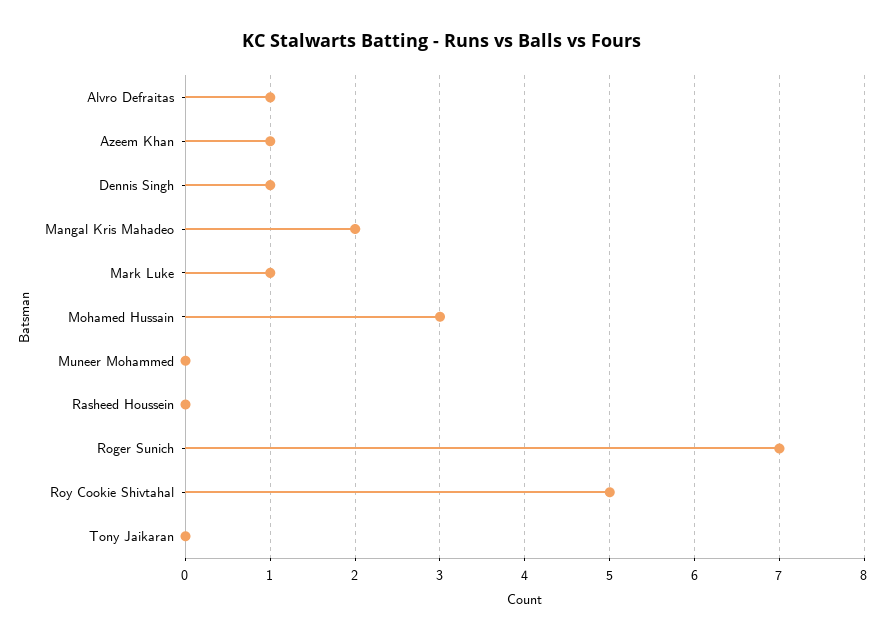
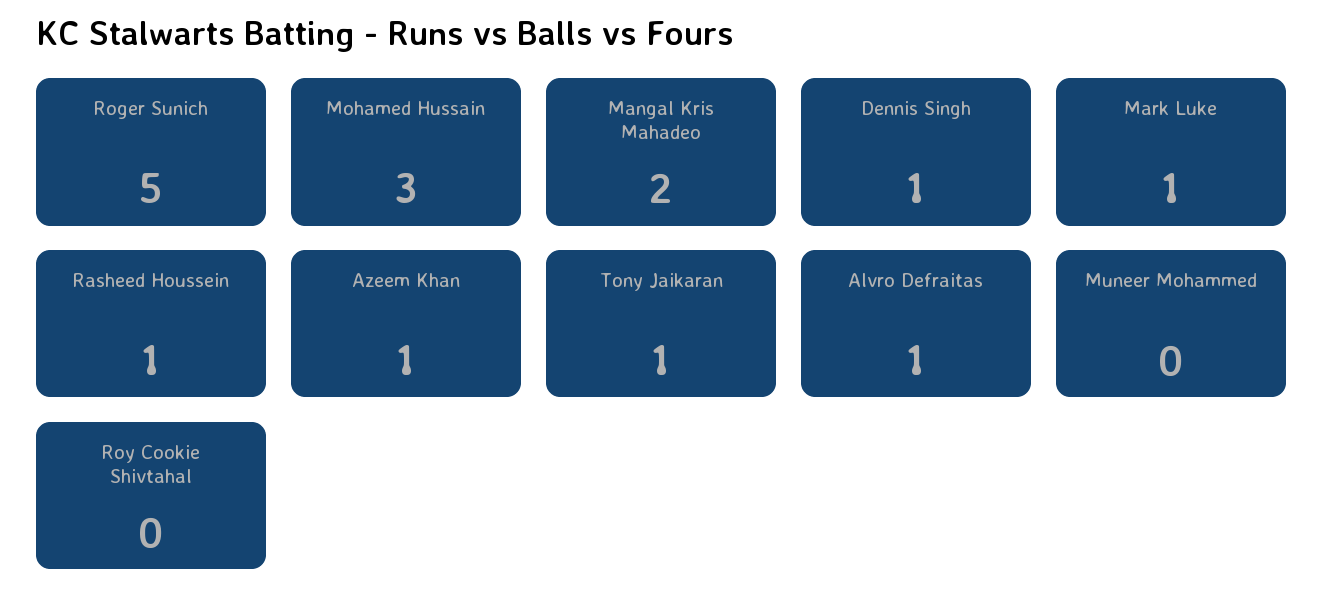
  {
    "Alvro Defraitas": 1,
    "Azeem Khan": 1,
    "Dennis Singh": 1,
    "Mangal Kris Mahadeo": 2,
    "Mark Luke": 1,
    "Mohamed Hussain": 3,
    "Muneer Mohammed": 0,
-   "Rasheed Houssein": 0,
+   "Rasheed Houssein": 1,
-   "Roger Sunich": 7,
+   "Roger Sunich": 5,
-   "Roy Cookie Shivtahal": 5,
+   "Roy Cookie Shivtahal": 0,
-   "Tony Jaikaran": 0
+   "Tony Jaikaran": 1
  }

